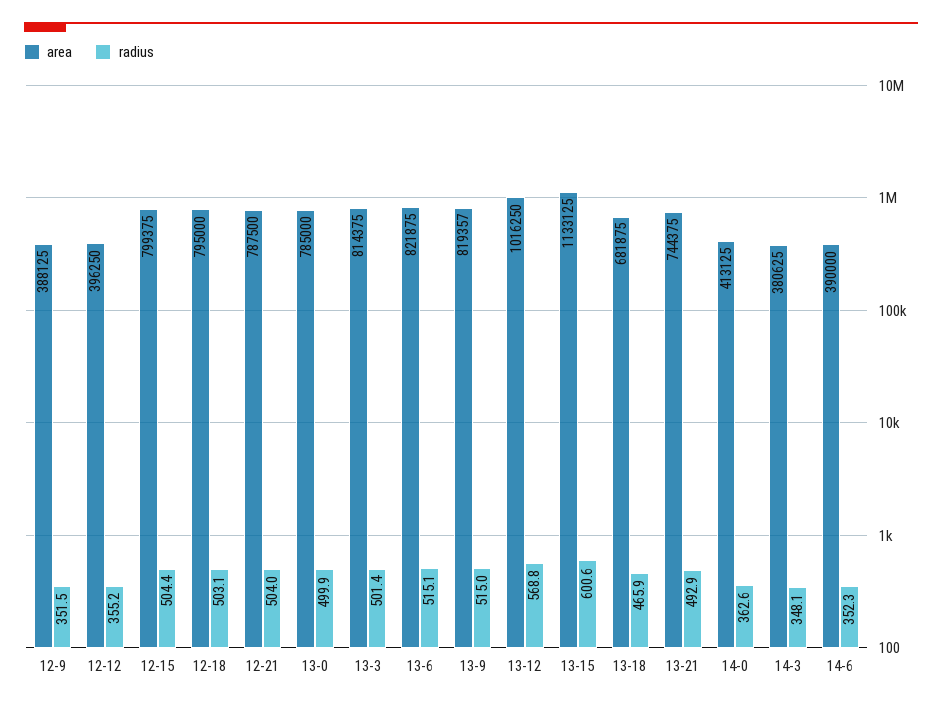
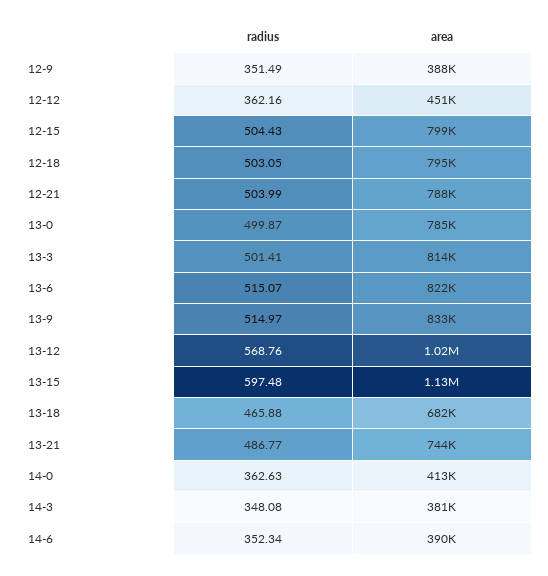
  {
    "area": {
      "12-9": 388125,
-     "12-12": 396250,
+     "12-12": 451000,
      "12-15": 799375,
      "12-18": 795000,
      "12-21": 787500,
      "13-0": 785000,
      "13-3": 814375,
      "13-6": 821875,
-     "13-9": 819357,
+     "13-9": 833000,
      "13-12": 1016250,
      "13-15": 1133125,
      "13-18": 681875,
      "13-21": 744375,
      "14-0": 413125,
      "14-3": 380625,
      "14-6": 390000
    },
    "radius": {
      "12-9": 351.49,
-     "12-12": 355.2,
+     "12-12": 362.16,
      "12-15": 504.43,
      "12-18": 503.05,
      "12-21": 503.99,
      "13-0": 499.87,
      "13-3": 501.41,
      "13-6": 515.07,
      "13-9": 514.97,
      "13-12": 568.76,
-     "13-15": 600.6,
+     "13-15": 597.48,
      "13-18": 465.88,
-     "13-21": 492.9,
+     "13-21": 486.77,
      "14-0": 362.63,
      "14-3": 348.08,
      "14-6": 352.34
    }
  }

